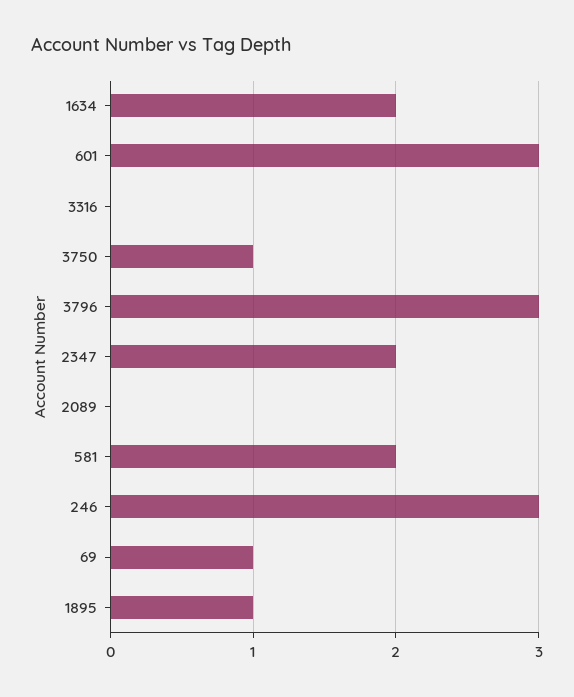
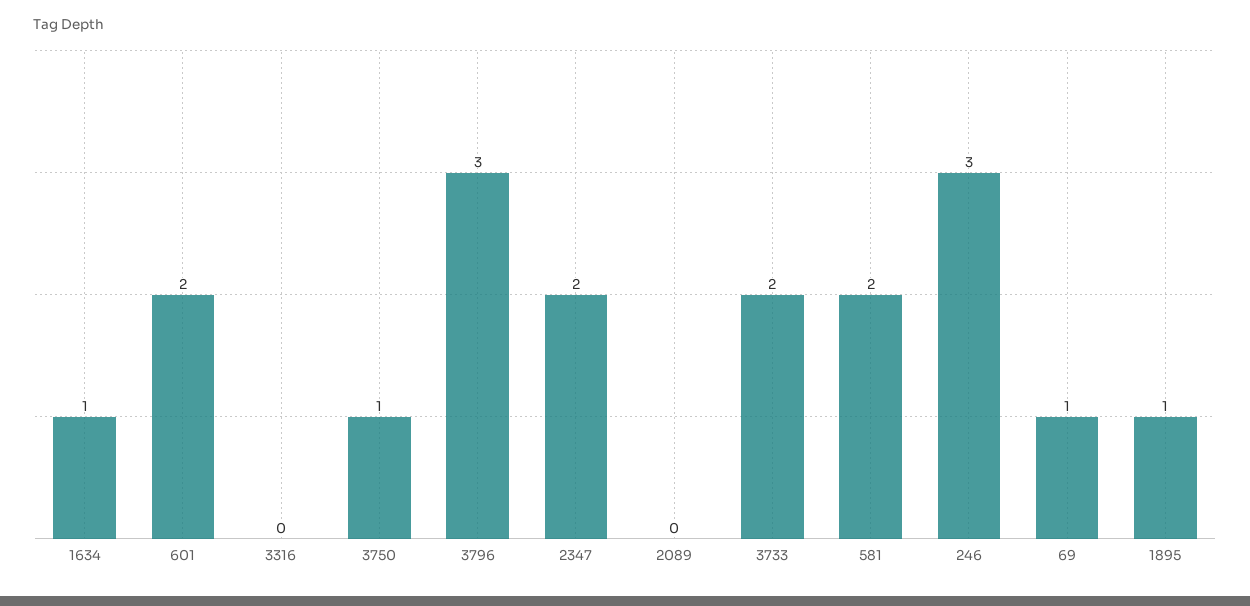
  {
-   "1634": 2,
+   "1634": 1,
-   "601": 3,
+   "601": 2,
    "3316": 0,
    "3750": 1,
    "3796": 3,
    "2347": 2,
    "2089": 0,
    "581": 2,
    "246": 3,
    "69": 1,
-   "1895": 1
+   "1895": 1,
+   "3733": 2
  }

